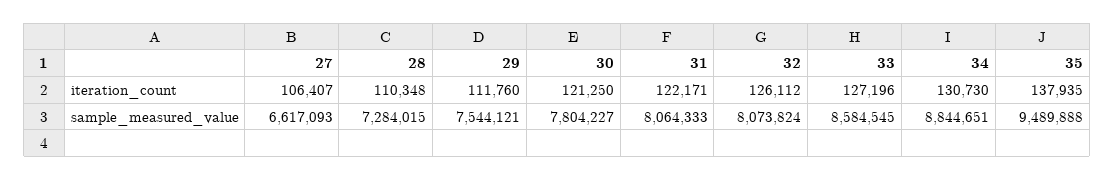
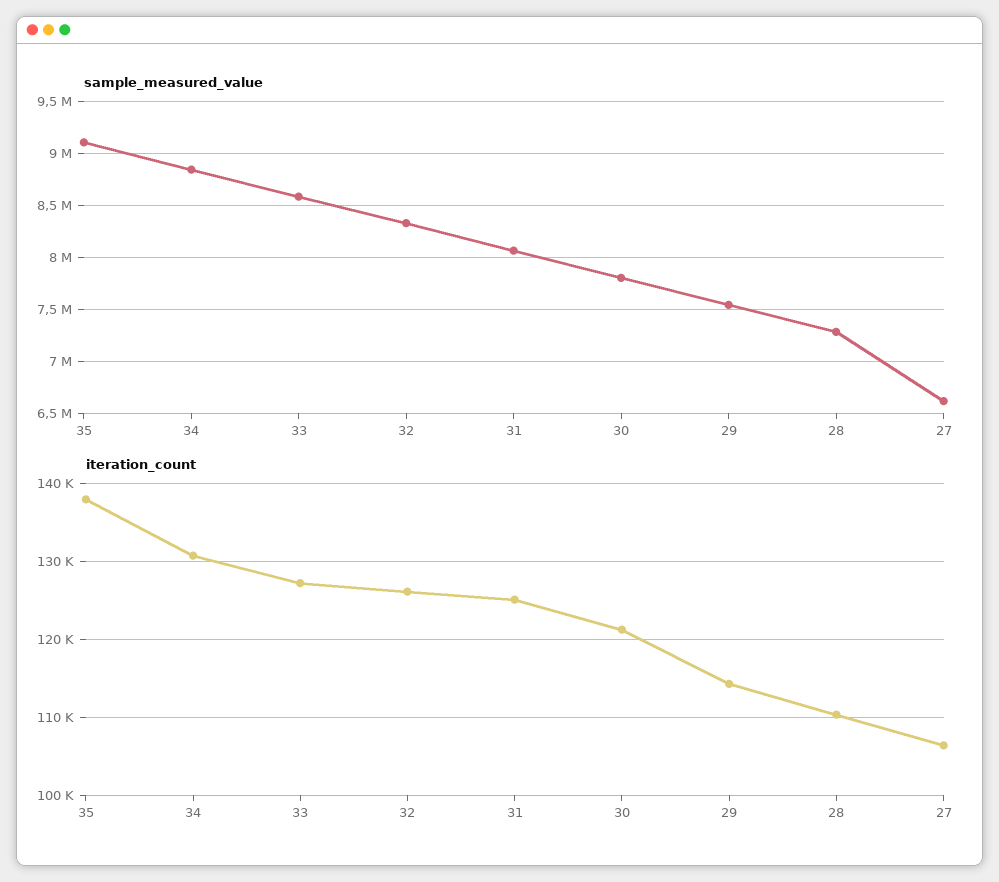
  {
    "iteration_count": {
      "27": 106407,
      "28": 110348,
-     "29": 111760,
+     "29": 114000,
      "30": 121250,
-     "31": 122171,
+     "31": 125000,
      "32": 126112,
      "33": 127196,
      "34": 130730,
      "35": 137935
    },
    "sample_measured_value": {
      "27": 6617093,
      "28": 7284015,
      "29": 7544121,
      "30": 7804227,
      "31": 8064333,
-     "32": 8073824,
+     "32": 8300000,
      "33": 8584545,
      "34": 8844651,
-     "35": 9489888
+     "35": 9100000
    }
  }

